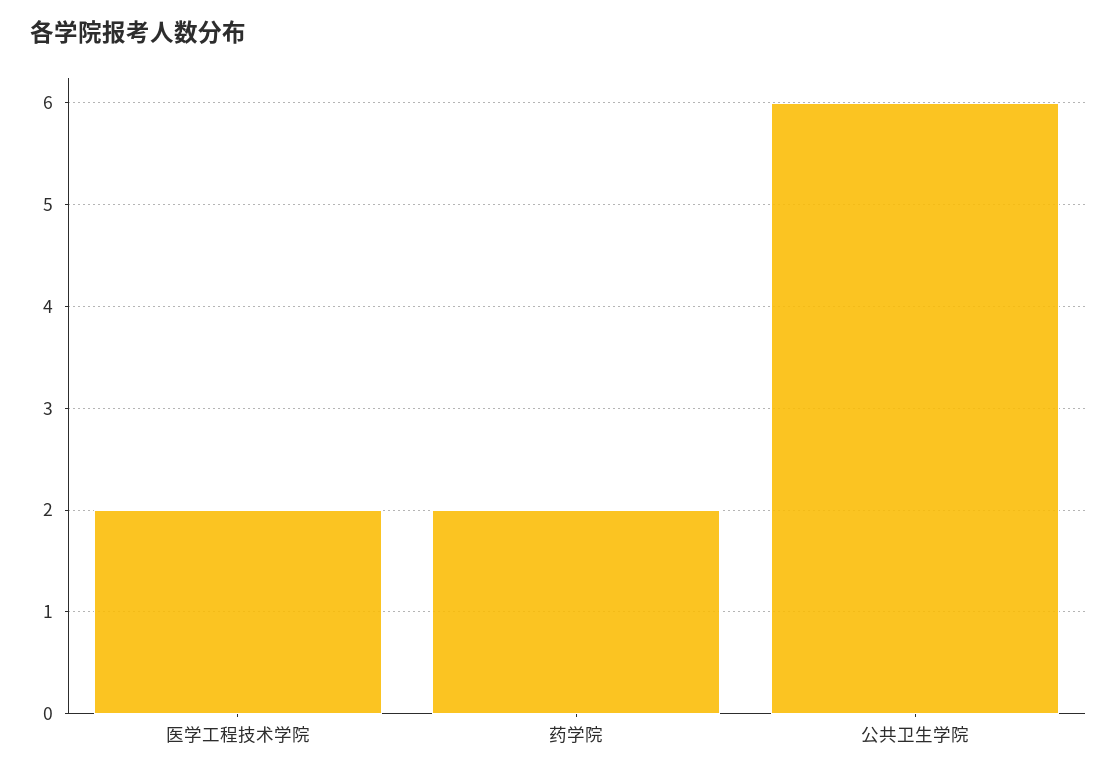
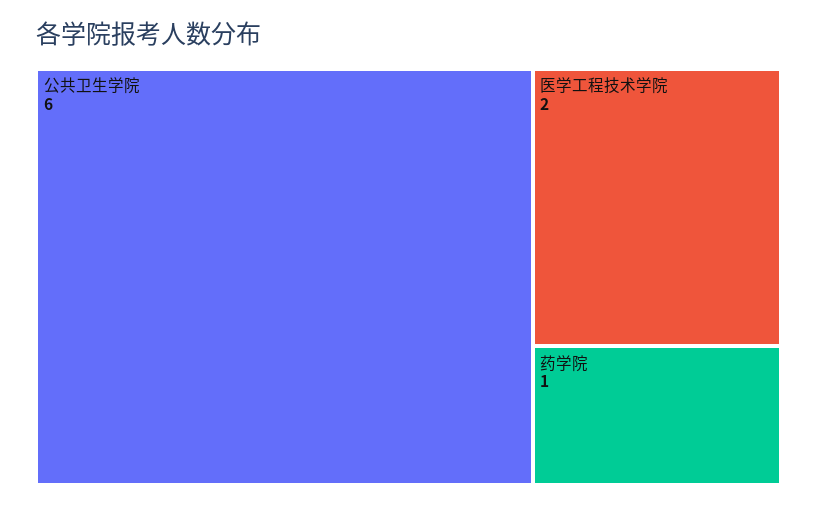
  {
    "医学工程技术学院": 2,
-   "药学院": 2,
+   "药学院": 1,
    "公共卫生学院": 6
  }

